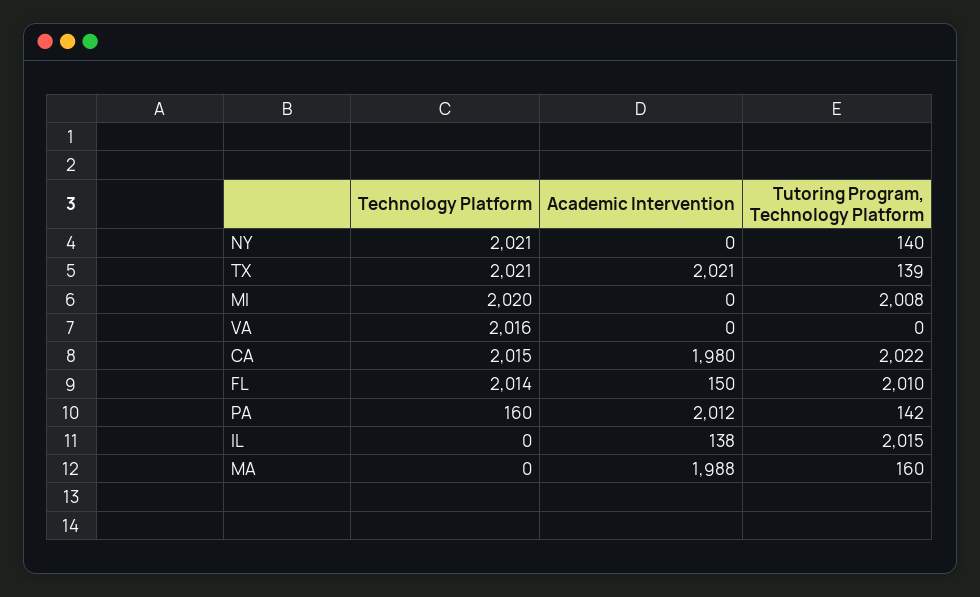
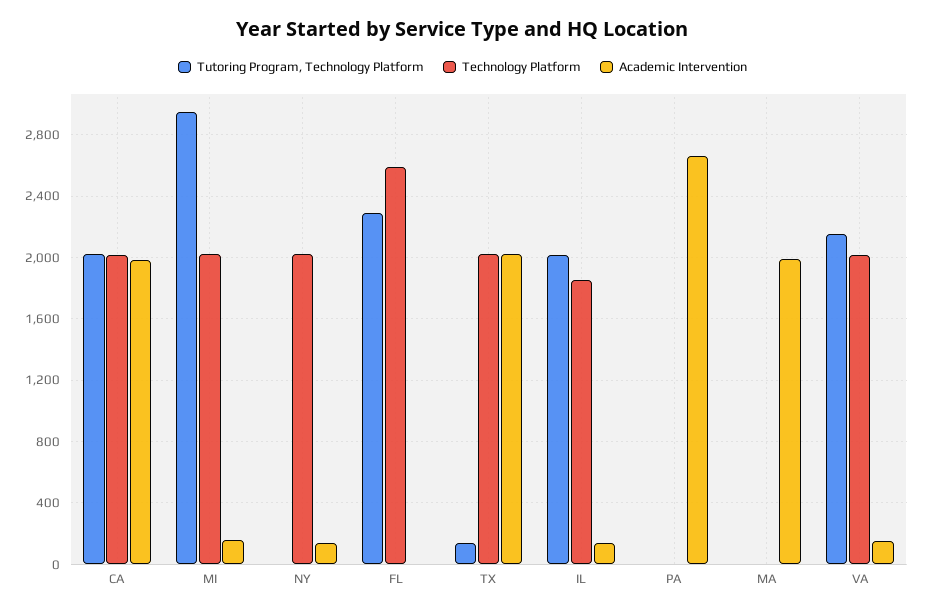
  {
    "Technology Platform": {
      "NY": 2021,
      "TX": 2021,
      "MI": 2020,
      "VA": 2016,
      "CA": 2015,
-     "FL": 2014,
+     "FL": 2600,
-     "PA": 160,
+     "PA": 0,
-     "IL": 0,
+     "IL": 1850,
      "MA": 0
    },
    "Academic Intervention": {
-     "NY": 0,
+     "NY": 150,
      "TX": 2021,
-     "MI": 0,
+     "MI": 150,
-     "VA": 0,
+     "VA": 150,
      "CA": 1980,
-     "FL": 150,
+     "FL": 0,
-     "PA": 2012,
+     "PA": 2650,
      "IL": 138,
      "MA": 1988
    },
    "Tutoring Program, Technology Platform": {
-     "NY": 140,
+     "NY": 0,
      "TX": 139,
-     "MI": 2008,
+     "MI": 2950,
-     "VA": 0,
+     "VA": 2150,
      "CA": 2022,
-     "FL": 2010,
+     "FL": 2300,
-     "PA": 142,
+     "PA": 0,
      "IL": 2015,
-     "MA": 160
+     "MA": 0
    }
  }

